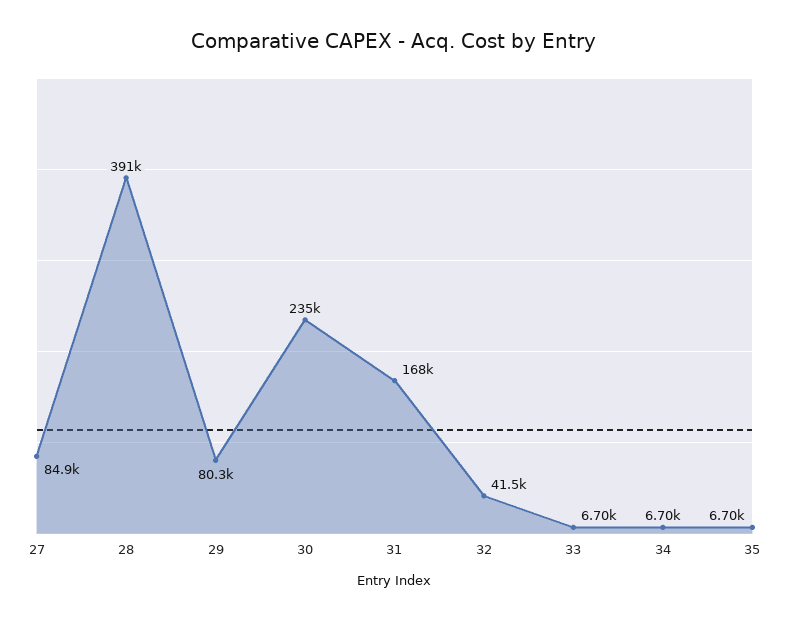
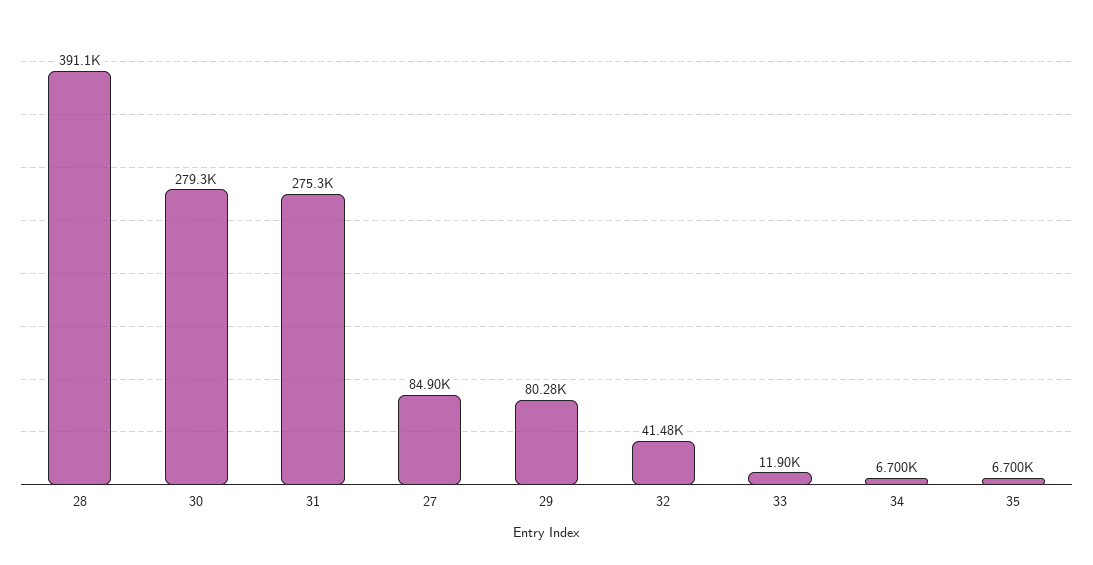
  {
    "27": 84900,
    "28": 391100,
    "29": 80280,
-   "30": 235000,
+   "30": 279300,
-   "31": 168000,
+   "31": 275300,
    "32": 41480,
-   "33": 6700,
+   "33": 11900,
    "34": 6700,
    "35": 6700
  }

